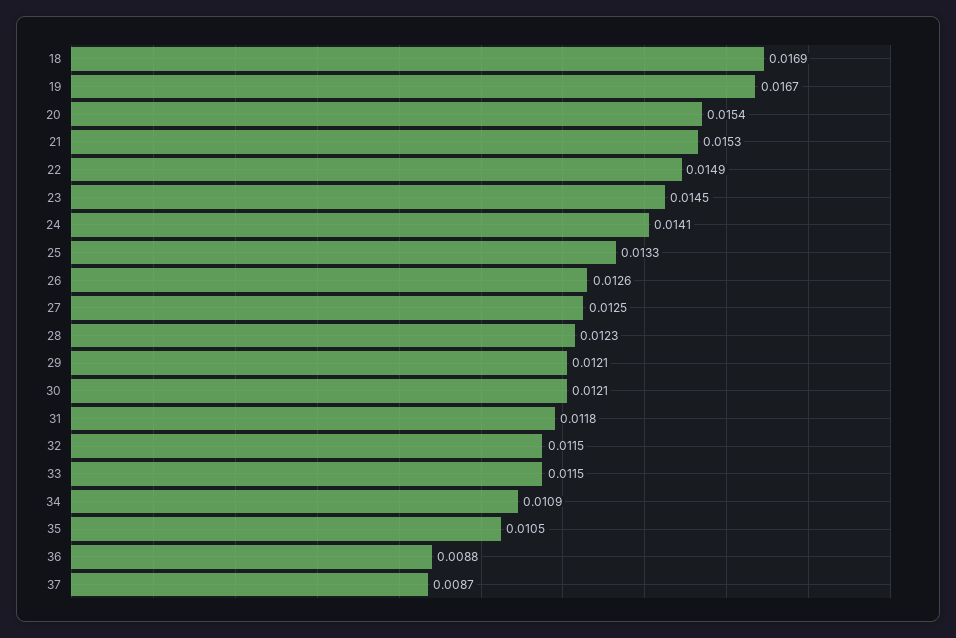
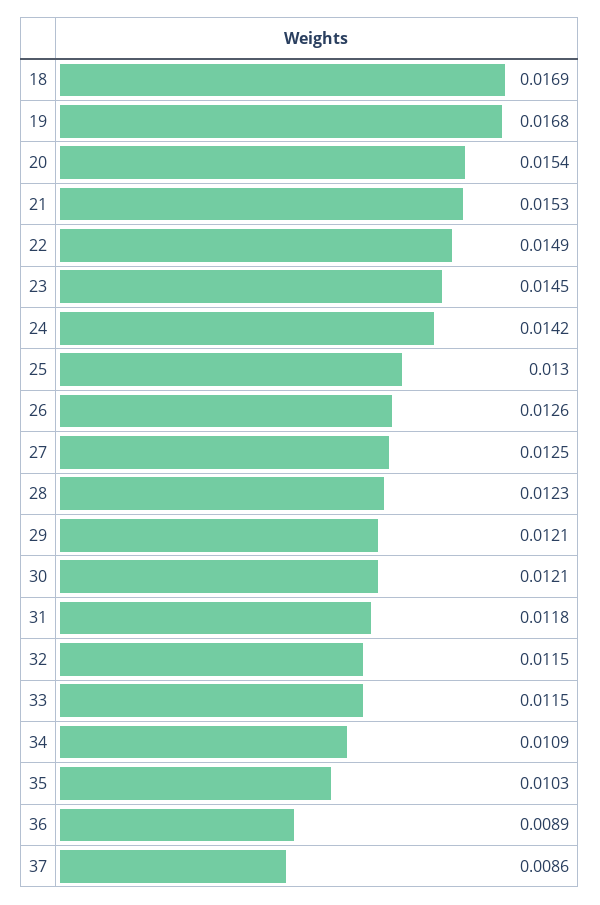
  {
    "18": 0.0169,
-   "19": 0.0167,
+   "19": 0.0168,
    "20": 0.0154,
    "21": 0.0153,
    "22": 0.0149,
    "23": 0.0145,
-   "24": 0.0141,
+   "24": 0.0142,
-   "25": 0.0133,
+   "25": 0.013,
    "26": 0.0126,
    "27": 0.0125,
    "28": 0.0123,
    "29": 0.0121,
    "30": 0.0121,
    "31": 0.0118,
    "32": 0.0115,
    "33": 0.0115,
    "34": 0.0109,
-   "35": 0.0105,
+   "35": 0.0103,
-   "36": 0.0088,
+   "36": 0.0089,
-   "37": 0.0087
+   "37": 0.0086
  }

